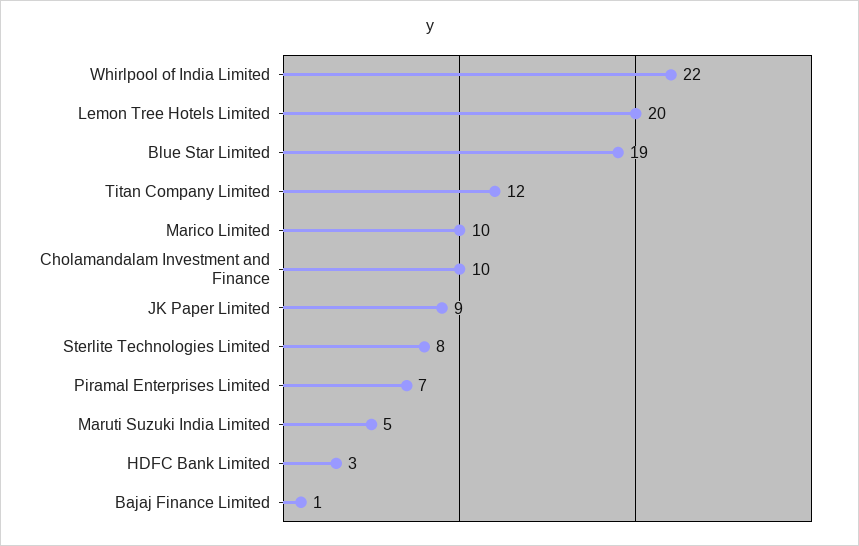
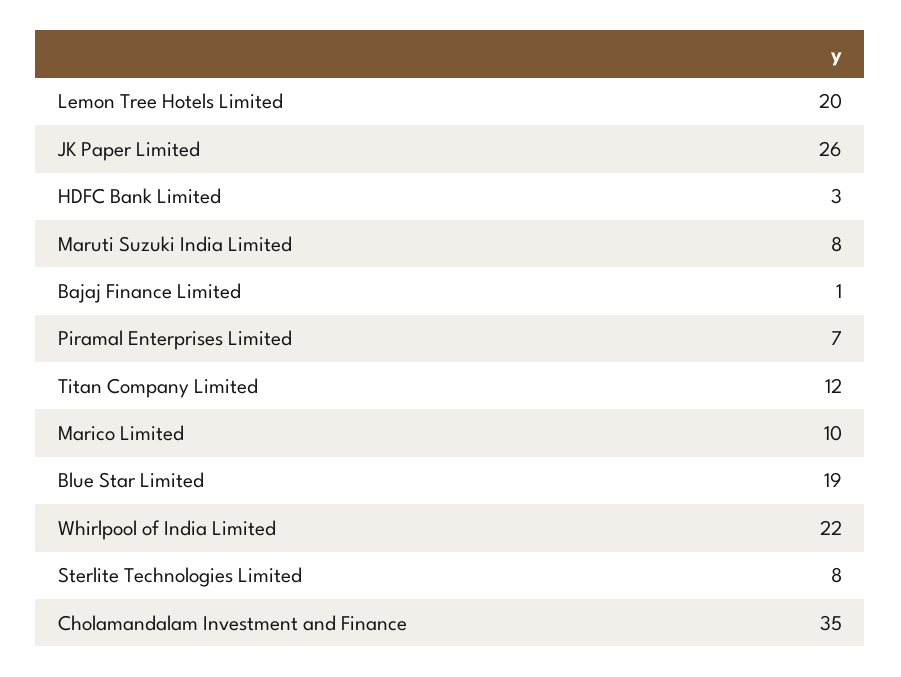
  {
    "Whirlpool of India Limited": 22,
    "Lemon Tree Hotels Limited": 20,
    "Blue Star Limited": 19,
    "Titan Company Limited": 12,
    "Marico Limited": 10,
-   "Cholamandalam Investment and Finance": 10,
+   "Cholamandalam Investment and Finance": 35,
-   "JK Paper Limited": 9,
+   "JK Paper Limited": 26,
    "Sterlite Technologies Limited": 8,
    "Piramal Enterprises Limited": 7,
-   "Maruti Suzuki India Limited": 5,
+   "Maruti Suzuki India Limited": 8,
    "HDFC Bank Limited": 3,
    "Bajaj Finance Limited": 1
  }

